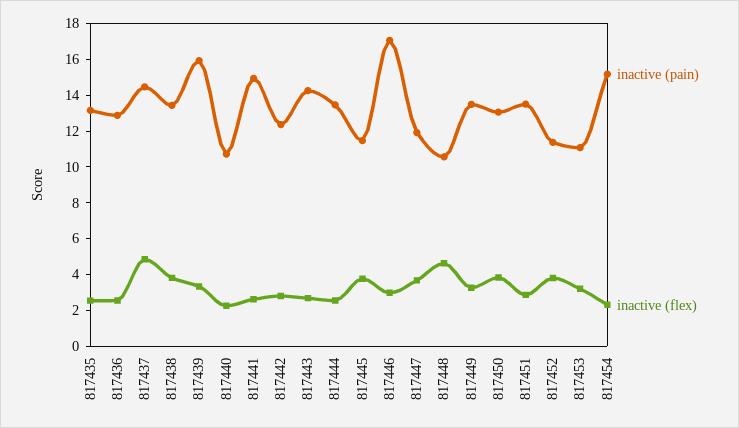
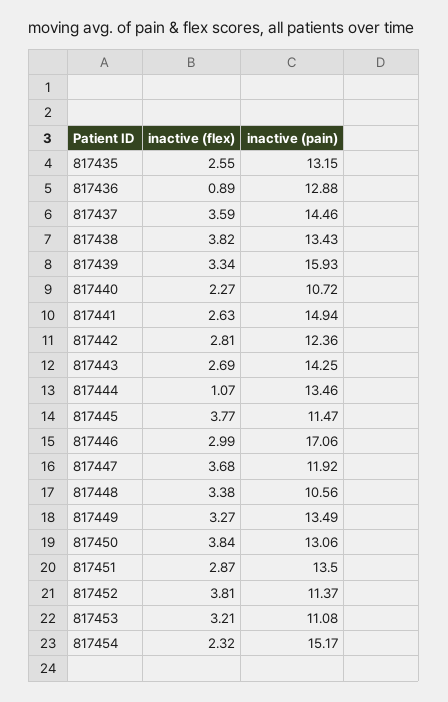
  {
    "inactive (pain)": {
      "817435": 13.15,
      "817436": 12.88,
      "817437": 14.46,
      "817438": 13.43,
      "817439": 15.93,
      "817440": 10.72,
      "817441": 14.94,
      "817442": 12.36,
      "817443": 14.25,
      "817444": 13.46,
      "817445": 11.47,
      "817446": 17.06,
      "817447": 11.92,
      "817448": 10.56,
      "817449": 13.49,
      "817450": 13.06,
      "817451": 13.5,
      "817452": 11.37,
      "817453": 11.08,
      "817454": 15.17
    },
    "inactive (flex)": {
      "817435": 2.55,
-     "817436": 2.5,
+     "817436": 0.89,
-     "817437": 5,
+     "817437": 3.59,
      "817438": 3.82,
      "817439": 3.34,
      "817440": 2.27,
      "817441": 2.63,
      "817442": 2.81,
      "817443": 2.69,
-     "817444": 2.5,
+     "817444": 1.07,
      "817445": 3.77,
      "817446": 2.99,
      "817447": 3.68,
-     "817448": 4.5,
+     "817448": 3.38,
      "817449": 3.27,
      "817450": 3.84,
      "817451": 2.87,
      "817452": 3.81,
      "817453": 3.21,
      "817454": 2.32
    }
  }

